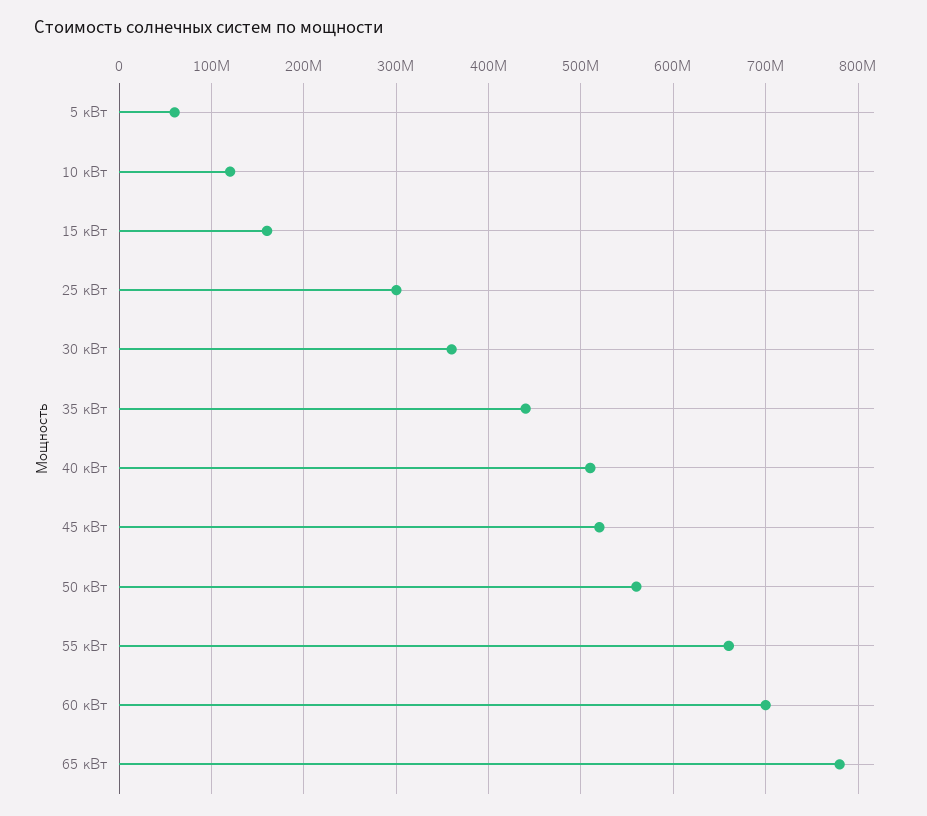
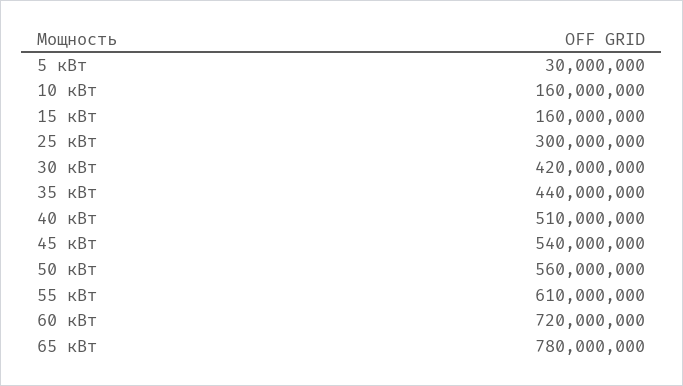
  {
-   "5 кВт": 60000000,
+   "5 кВт": 30000000,
-   "10 кВт": 120000000,
+   "10 кВт": 160000000,
    "15 кВт": 160000000,
    "25 кВт": 300000000,
-   "30 кВт": 360000000,
+   "30 кВт": 420000000,
    "35 кВт": 440000000,
    "40 кВт": 510000000,
-   "45 кВт": 520000000,
+   "45 кВт": 540000000,
    "50 кВт": 560000000,
-   "55 кВт": 660000000,
+   "55 кВт": 610000000,
-   "60 кВт": 700000000,
+   "60 кВт": 720000000,
    "65 кВт": 780000000
  }

